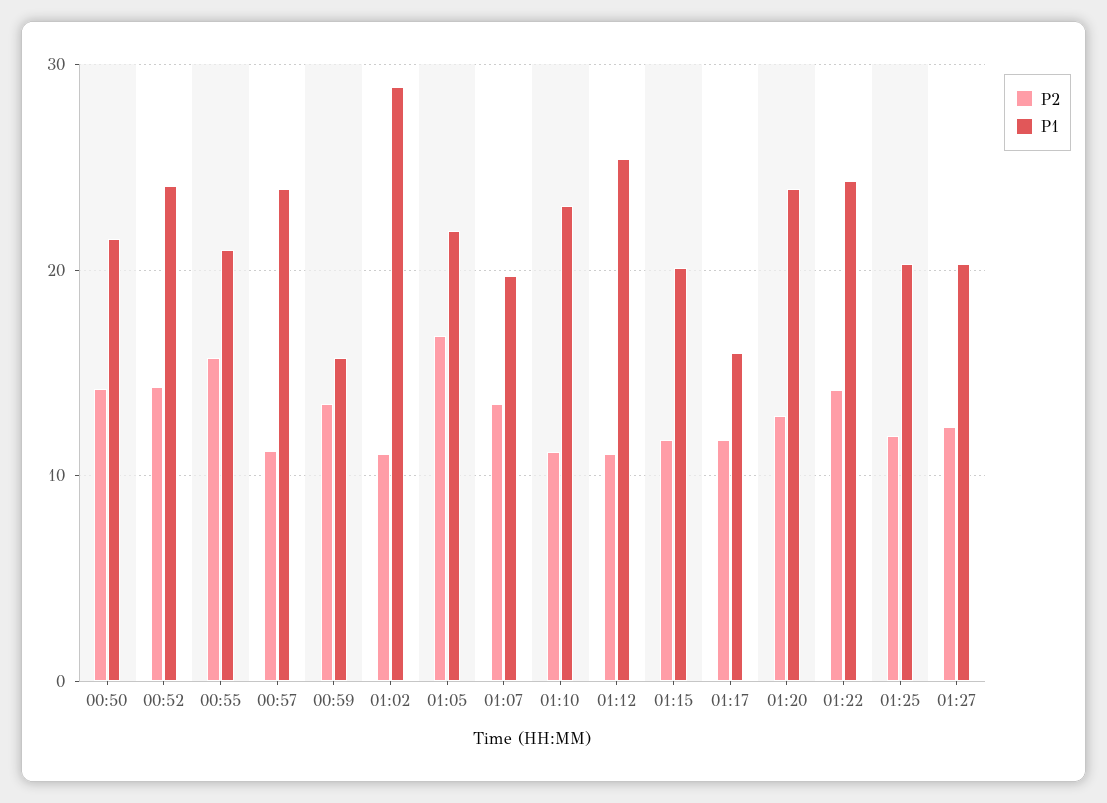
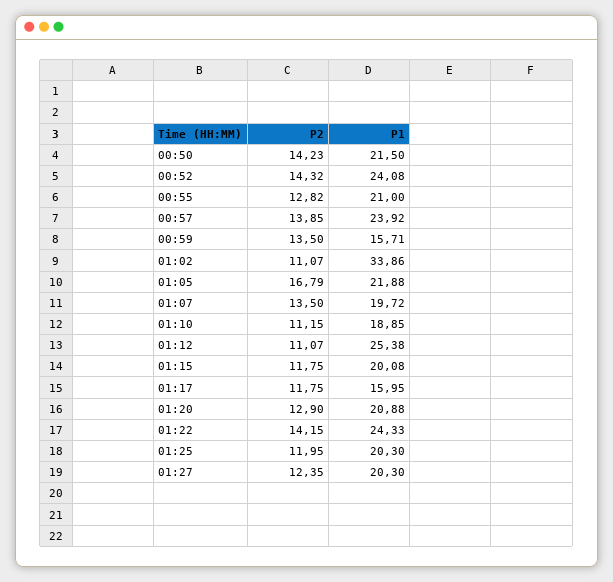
  {
    "P2": {
      "00:50": 14.23,
      "00:52": 14.32,
-     "00:55": 16,
+     "00:55": 12.82,
-     "00:57": 11,
+     "00:57": 13.85,
      "00:59": 13.5,
      "01:02": 11.07,
      "01:05": 16.79,
      "01:07": 13.5,
      "01:10": 11.15,
      "01:12": 11.07,
      "01:15": 11.75,
      "01:17": 11.75,
      "01:20": 12.9,
      "01:22": 14.15,
      "01:25": 11.95,
      "01:27": 12.35
    },
    "P1": {
      "00:50": 21.5,
      "00:52": 24.08,
      "00:55": 21,
      "00:57": 23.92,
      "00:59": 15.71,
-     "01:02": 29,
+     "01:02": 33.86,
      "01:05": 21.88,
      "01:07": 19.72,
-     "01:10": 23,
+     "01:10": 18.85,
      "01:12": 25.38,
      "01:15": 20.08,
      "01:17": 15.95,
-     "01:20": 24,
+     "01:20": 20.88,
      "01:22": 24.33,
      "01:25": 20.3,
      "01:27": 20.3
    }
  }

